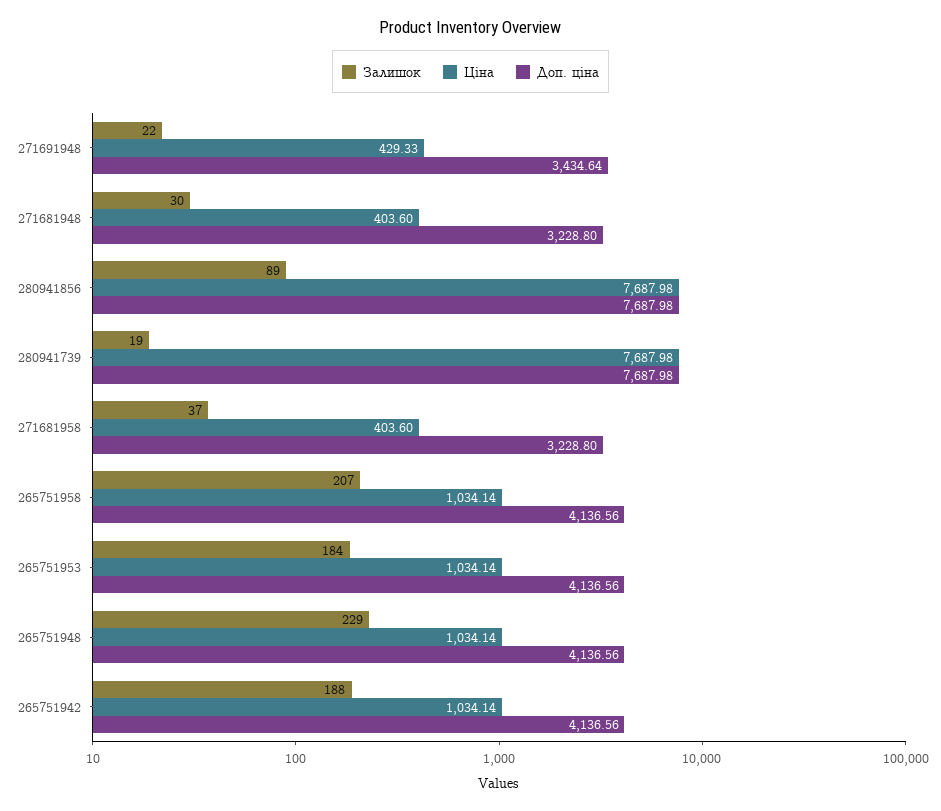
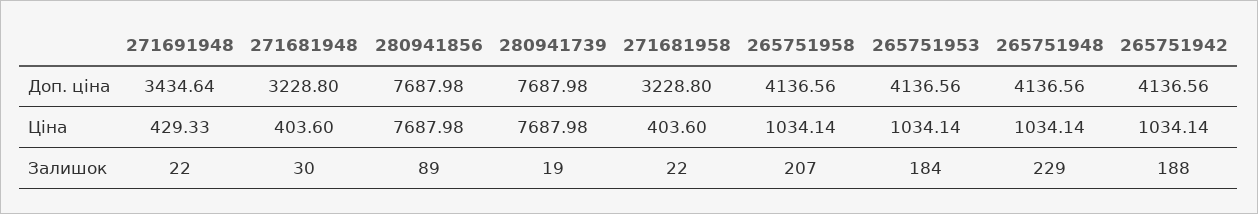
  {
    "Залишок": {
      "271691948": 22,
      "271681948": 30,
      "280941856": 89,
      "280941739": 19,
-     "271681958": 37,
+     "271681958": 22,
      "265751958": 207,
      "265751953": 184,
      "265751948": 229,
      "265751942": 188
    },
    "Ціна": {
      "271691948": 429.33,
      "271681948": 403.6,
      "280941856": 7687.98,
      "280941739": 7687.98,
      "271681958": 403.6,
      "265751958": 1034.14,
      "265751953": 1034.14,
      "265751948": 1034.14,
      "265751942": 1034.14
    },
    "Доп. ціна": {
      "271691948": 3434.64,
      "271681948": 3228.8,
      "280941856": 7687.98,
      "280941739": 7687.98,
      "271681958": 3228.8,
      "265751958": 4136.56,
      "265751953": 4136.56,
      "265751948": 4136.56,
      "265751942": 4136.56
    }
  }

